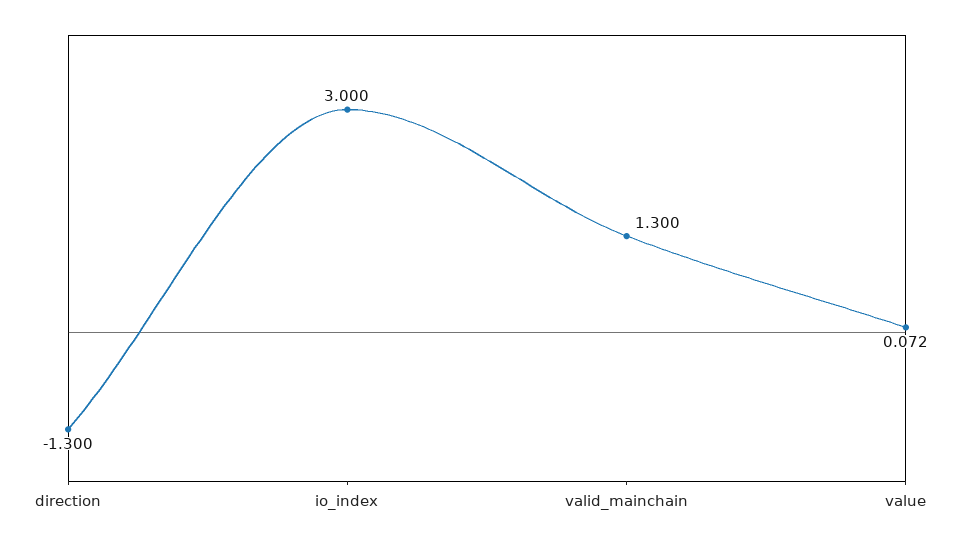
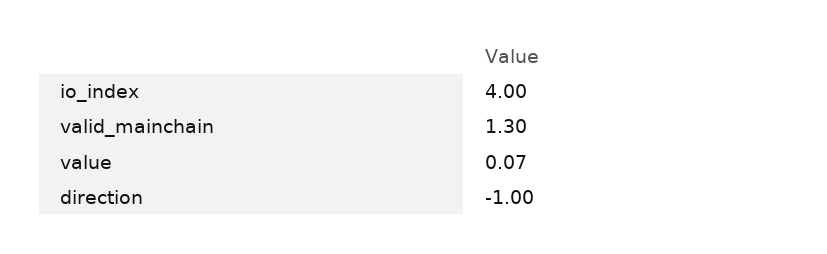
  {
-   "direction": -1.3,
+   "direction": -1,
-   "io_index": 3,
+   "io_index": 4,
    "valid_mainchain": 1.3,
    "value": 0.072
  }

